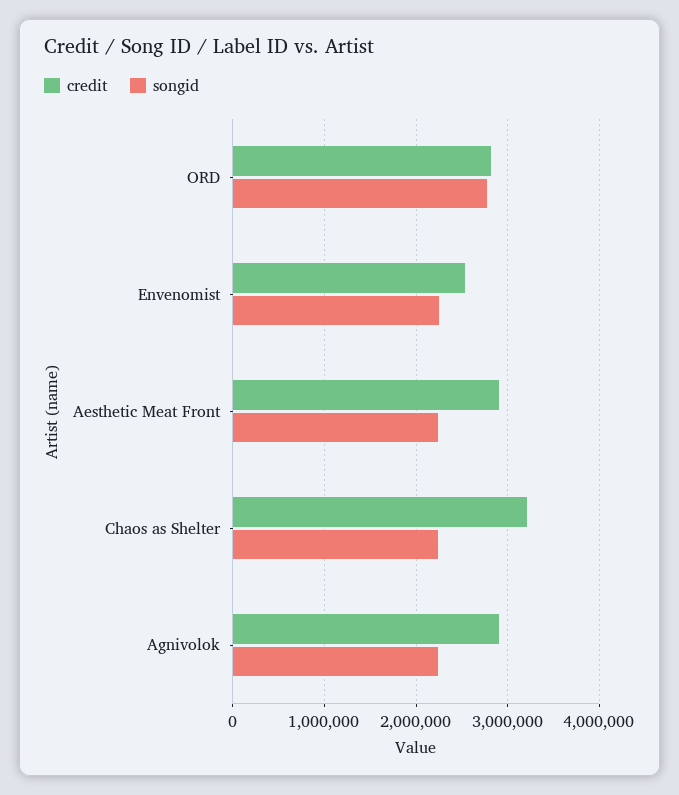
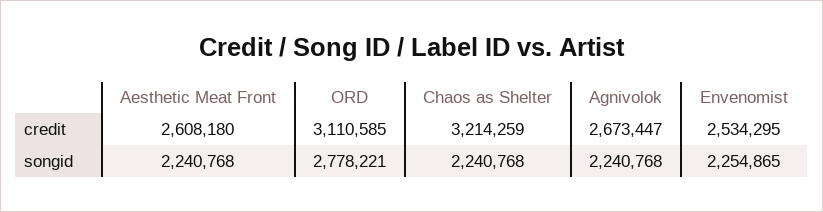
  {
    "credit": {
-     "ORD": 2800000,
+     "ORD": 3110585,
      "Envenomist": 2534295,
-     "Aesthetic Meat Front": 2900000,
+     "Aesthetic Meat Front": 2608180,
      "Chaos as Shelter": 3214259,
-     "Agnivolok": 2900000
+     "Agnivolok": 2673447
    },
    "songid": {
      "ORD": 2778221,
      "Envenomist": 2254865,
      "Aesthetic Meat Front": 2240768,
      "Chaos as Shelter": 2240768,
      "Agnivolok": 2240768
    }
  }

